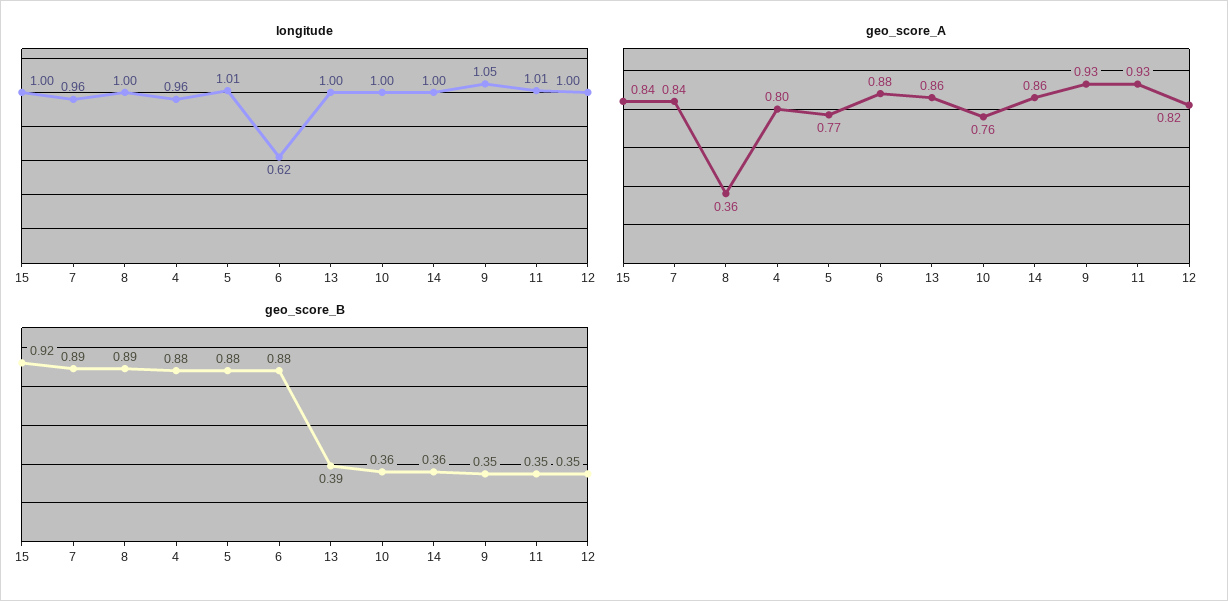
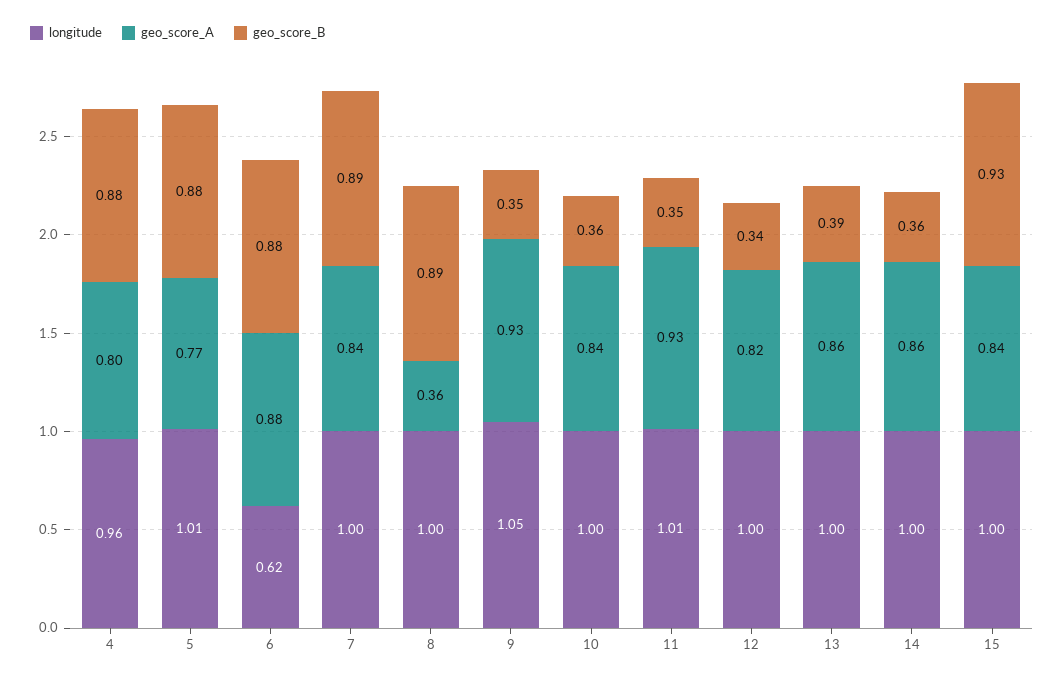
  {
    "longitude": {
      "15": 1,
-     "7": 0.96,
+     "7": 1,
      "8": 1,
      "4": 0.96,
      "5": 1.01,
      "6": 0.62,
      "13": 1,
      "10": 1,
      "14": 1,
      "9": 1.05,
      "11": 1.01,
      "12": 1
    },
    "geo_score_A": {
      "15": 0.84,
      "7": 0.84,
      "8": 0.36,
      "4": 0.8,
      "5": 0.77,
      "6": 0.88,
      "13": 0.86,
-     "10": 0.76,
+     "10": 0.84,
      "14": 0.86,
      "9": 0.93,
      "11": 0.93,
      "12": 0.82
    },
    "geo_score_B": {
-     "15": 0.92,
+     "15": 0.93,
      "7": 0.89,
      "8": 0.89,
      "4": 0.88,
      "5": 0.88,
      "6": 0.88,
      "13": 0.39,
      "10": 0.36,
      "14": 0.36,
      "9": 0.35,
      "11": 0.35,
-     "12": 0.35
+     "12": 0.34
    }
  }

